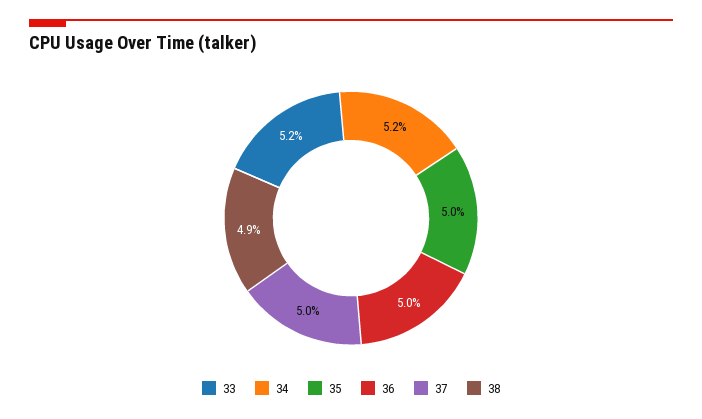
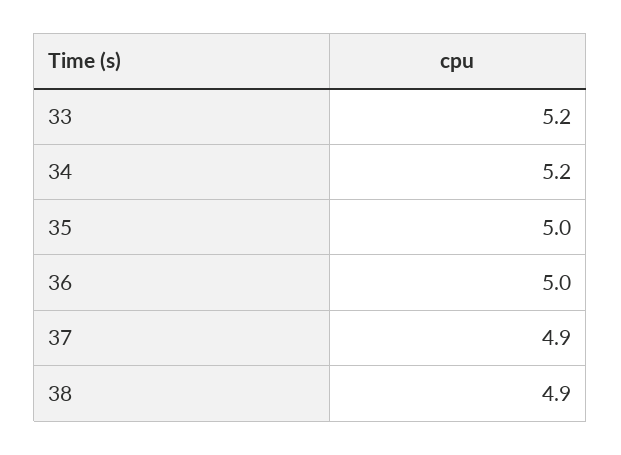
  {
    "33": 5.2,
    "34": 5.2,
    "35": 5,
    "36": 5,
-   "37": 5,
+   "37": 4.9,
    "38": 4.9
  }

